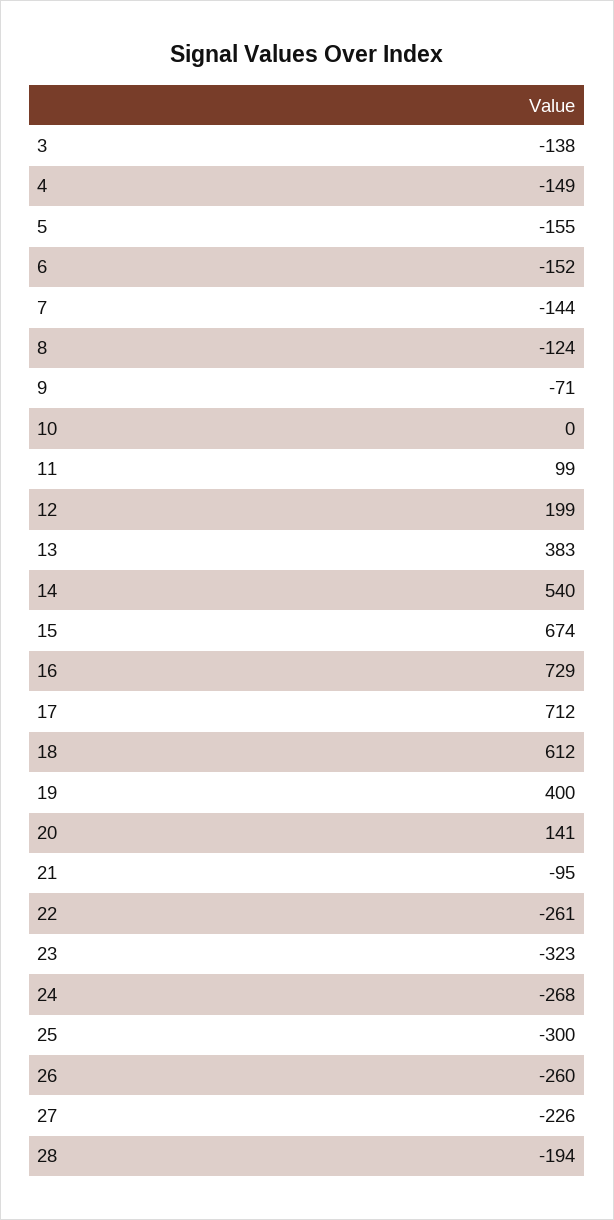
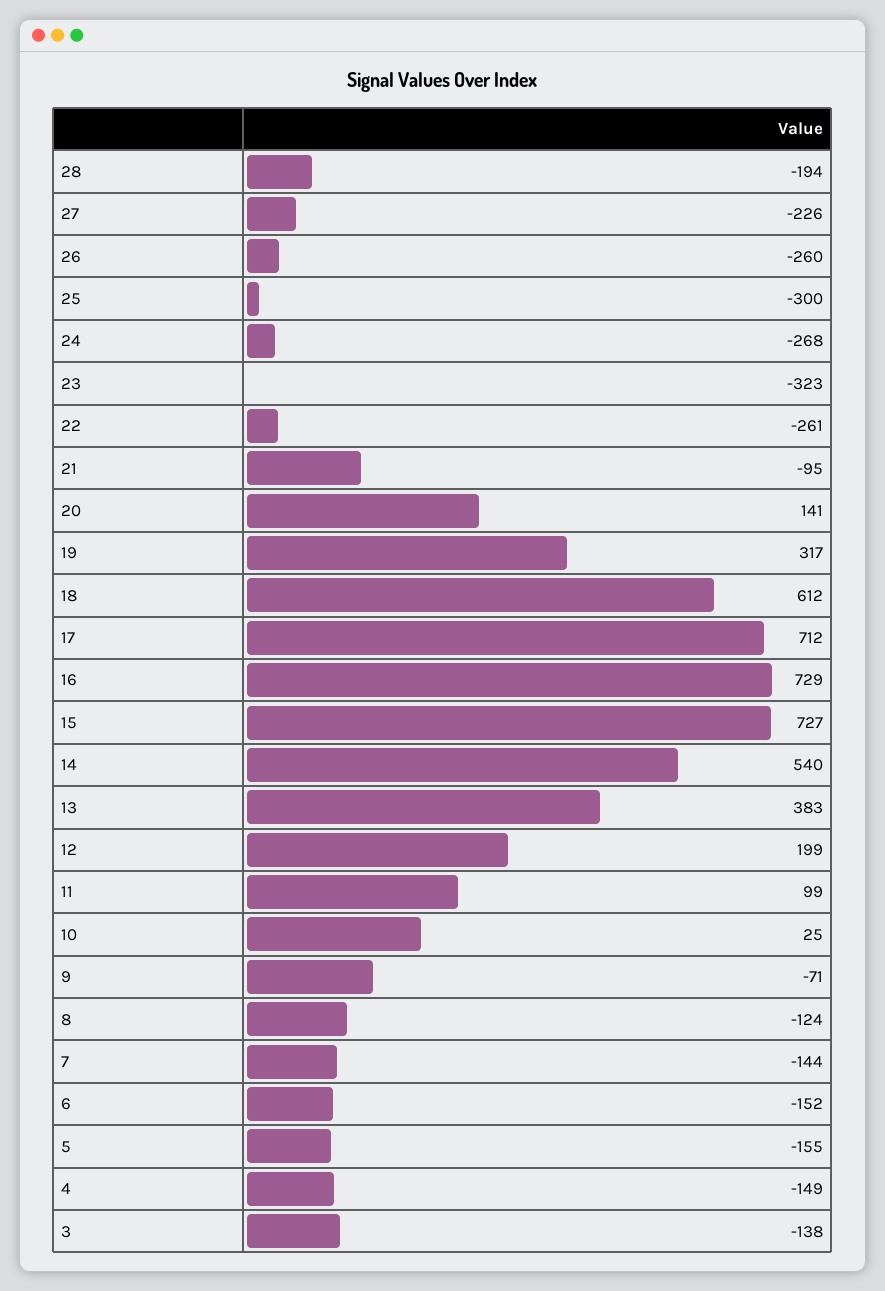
  {
    "3": -138,
    "4": -149,
    "5": -155,
    "6": -152,
    "7": -144,
    "8": -124,
    "9": -71,
-   "10": 0,
+   "10": 25,
    "11": 99,
    "12": 199,
    "13": 383,
    "14": 540,
-   "15": 674,
+   "15": 727,
    "16": 729,
    "17": 712,
    "18": 612,
-   "19": 400,
+   "19": 317,
    "20": 141,
    "21": -95,
    "22": -261,
    "23": -323,
    "24": -268,
    "25": -300,
    "26": -260,
    "27": -226,
    "28": -194
  }

